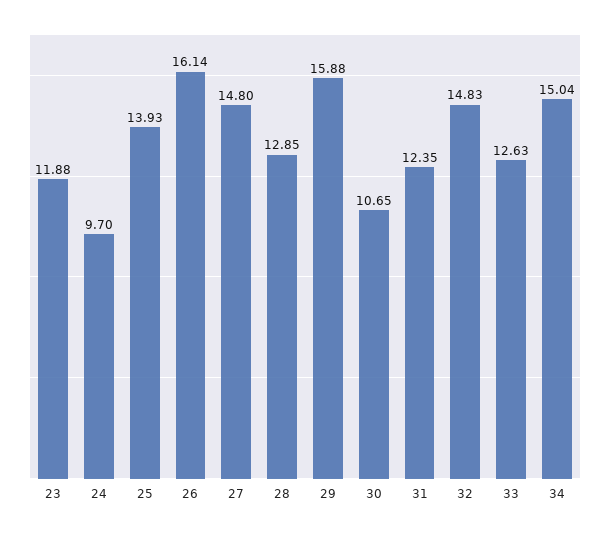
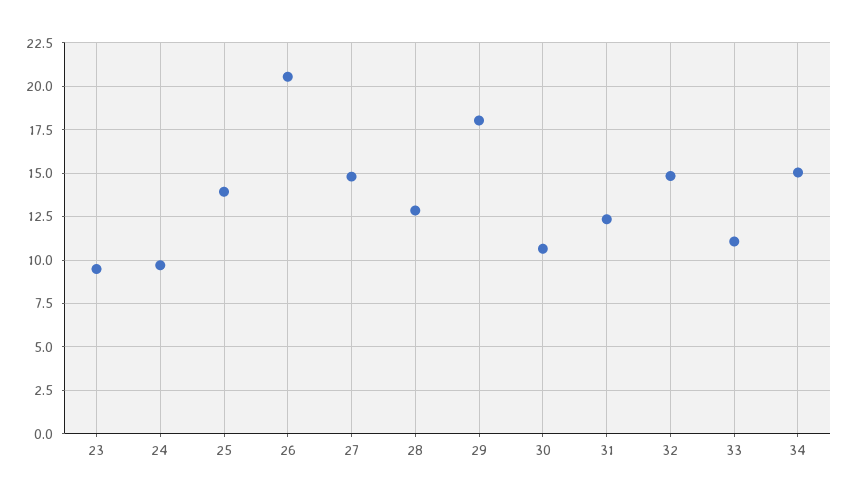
  {
-   "23": 11.88,
+   "23": 9.5,
    "24": 9.7,
    "25": 13.93,
-   "26": 16.14,
+   "26": 20.5,
    "27": 14.8,
    "28": 12.85,
-   "29": 15.88,
+   "29": 18,
    "30": 10.65,
    "31": 12.35,
    "32": 14.83,
-   "33": 12.63,
+   "33": 11,
    "34": 15.04
  }

